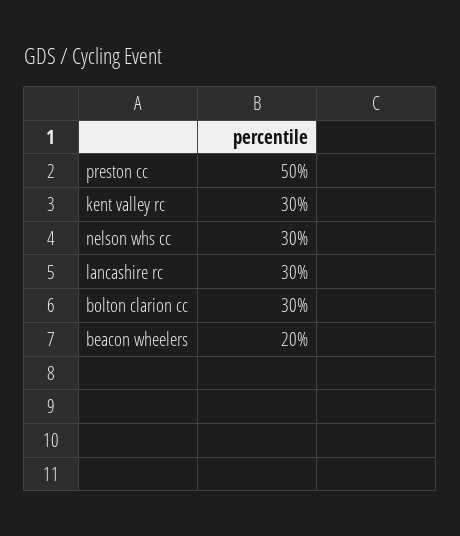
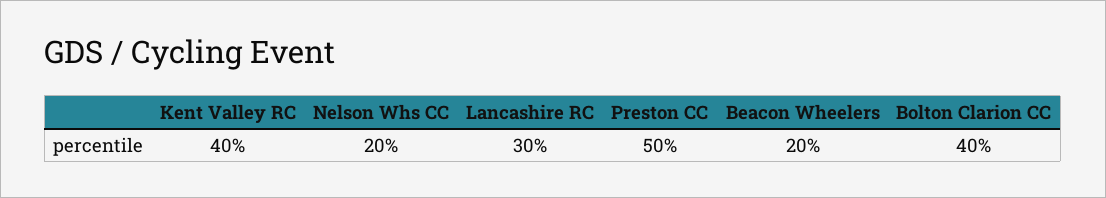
  {
    "preston cc": 50,
-   "kent valley rc": 30,
+   "kent valley rc": 40,
-   "nelson whs cc": 30,
+   "nelson whs cc": 20,
    "lancashire rc": 30,
-   "bolton clarion cc": 30,
+   "bolton clarion cc": 40,
    "beacon wheelers": 20
  }

